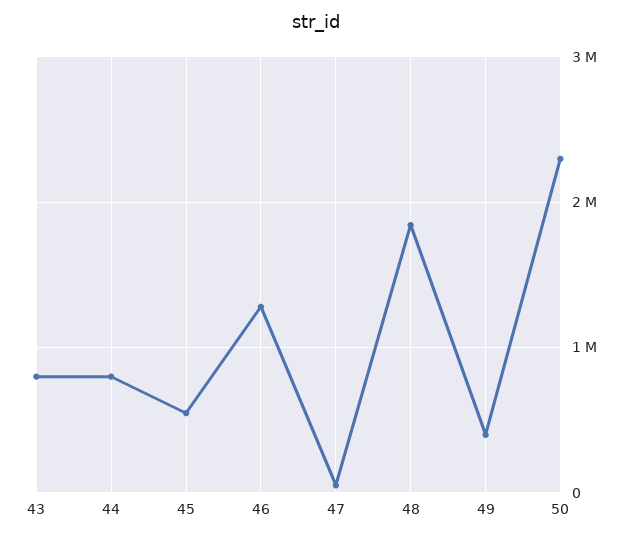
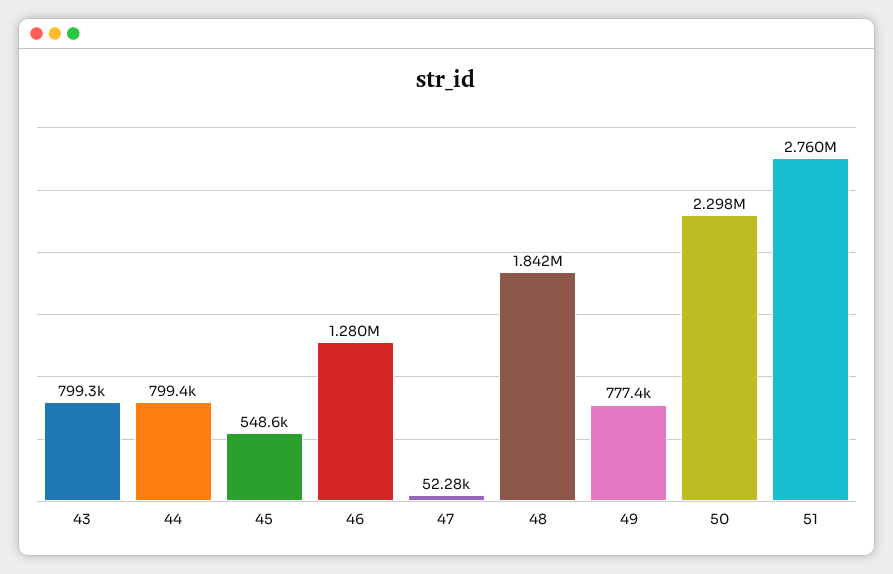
  {
    "43": 799300,
    "44": 799400,
    "45": 548600,
    "46": 1280000,
    "47": 52280,
    "48": 1842000,
-   "49": 400000,
+   "49": 777400,
-   "50": 2298000
+   "50": 2298000,
+   "51": 2760000
  }

